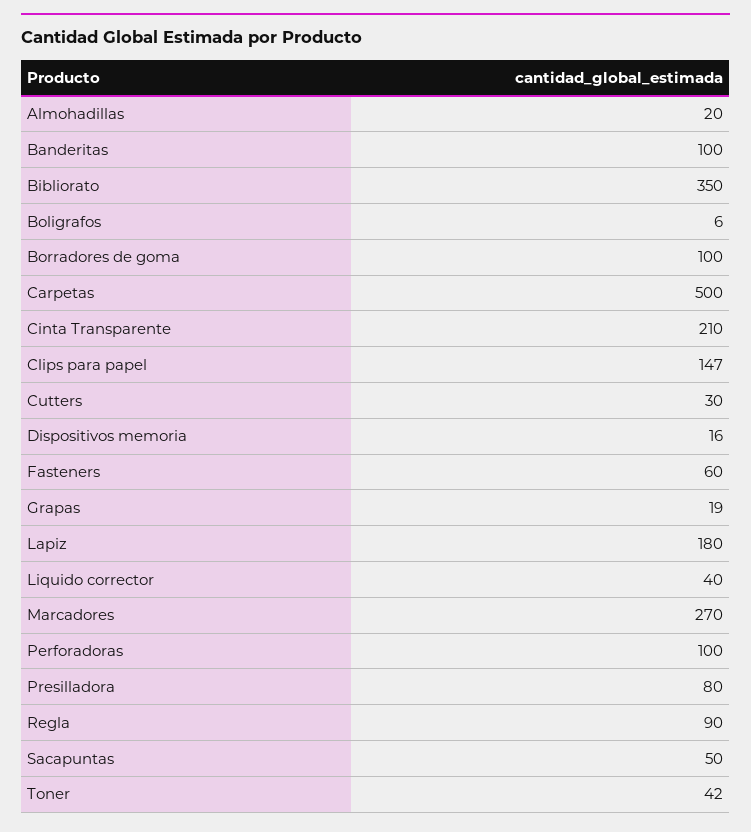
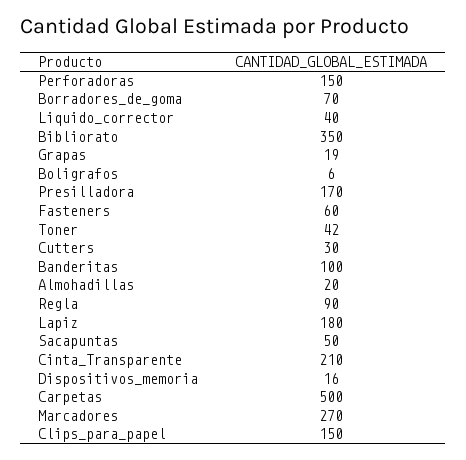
  {
    "Almohadillas": 20,
    "Banderitas": 100,
    "Bibliorato": 350,
    "Boligrafos": 6,
-   "Borradores de goma": 100,
+   "Borradores de goma": 70,
    "Carpetas": 500,
    "Cinta Transparente": 210,
-   "Clips para papel": 147,
+   "Clips para papel": 150,
    "Cutters": 30,
    "Dispositivos memoria": 16,
    "Fasteners": 60,
    "Grapas": 19,
    "Lapiz": 180,
    "Liquido corrector": 40,
    "Marcadores": 270,
-   "Perforadoras": 100,
+   "Perforadoras": 150,
-   "Presilladora": 80,
+   "Presilladora": 170,
    "Regla": 90,
    "Sacapuntas": 50,
    "Toner": 42
  }

